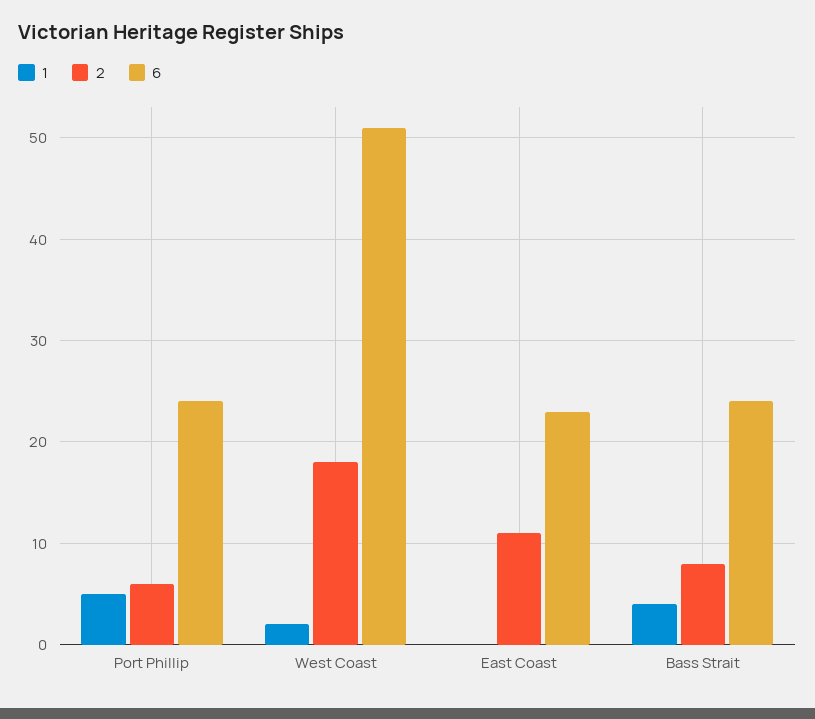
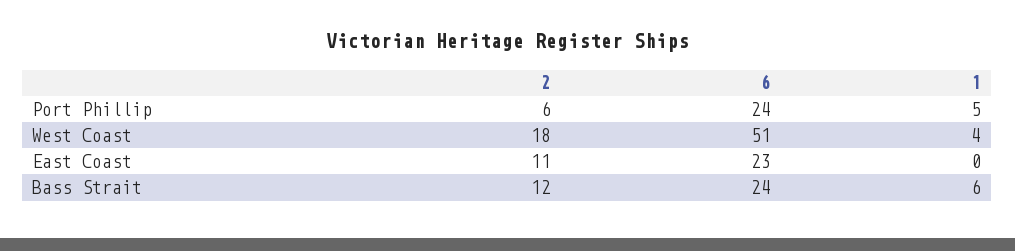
  {
    "1": {
      "Port Phillip": 5,
-     "West Coast": 2,
+     "West Coast": 4,
      "East Coast": 0,
-     "Bass Strait": 4
+     "Bass Strait": 6
    },
    "2": {
      "Port Phillip": 6,
      "West Coast": 18,
      "East Coast": 11,
-     "Bass Strait": 8
+     "Bass Strait": 12
    },
    "6": {
      "Port Phillip": 24,
      "West Coast": 51,
      "East Coast": 23,
      "Bass Strait": 24
    }
  }

